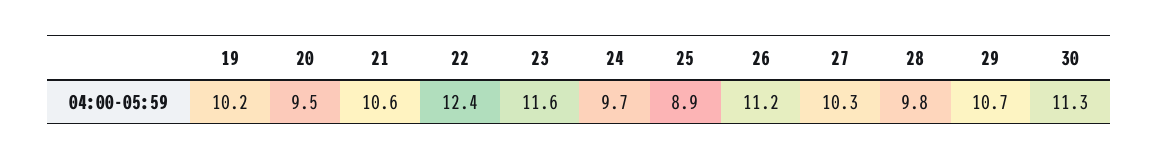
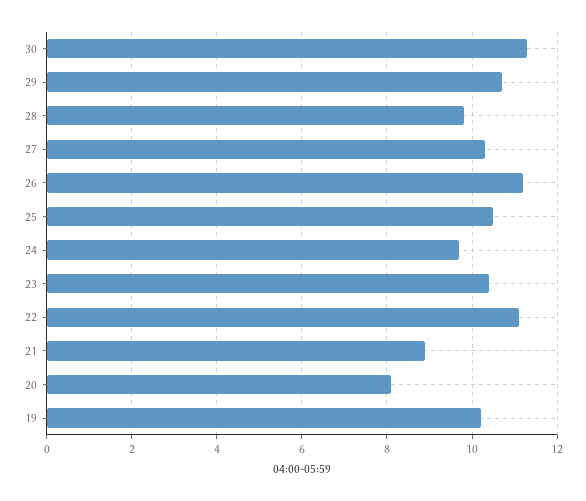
  {
    "19": 10.2,
-   "20": 9.5,
+   "20": 8,
-   "21": 10.6,
+   "21": 9,
-   "22": 12.4,
+   "22": 11,
-   "23": 11.6,
+   "23": 10.5,
    "24": 9.7,
-   "25": 8.9,
+   "25": 10.5,
    "26": 11.2,
    "27": 10.3,
    "28": 9.8,
    "29": 10.7,
    "30": 11.3
  }

